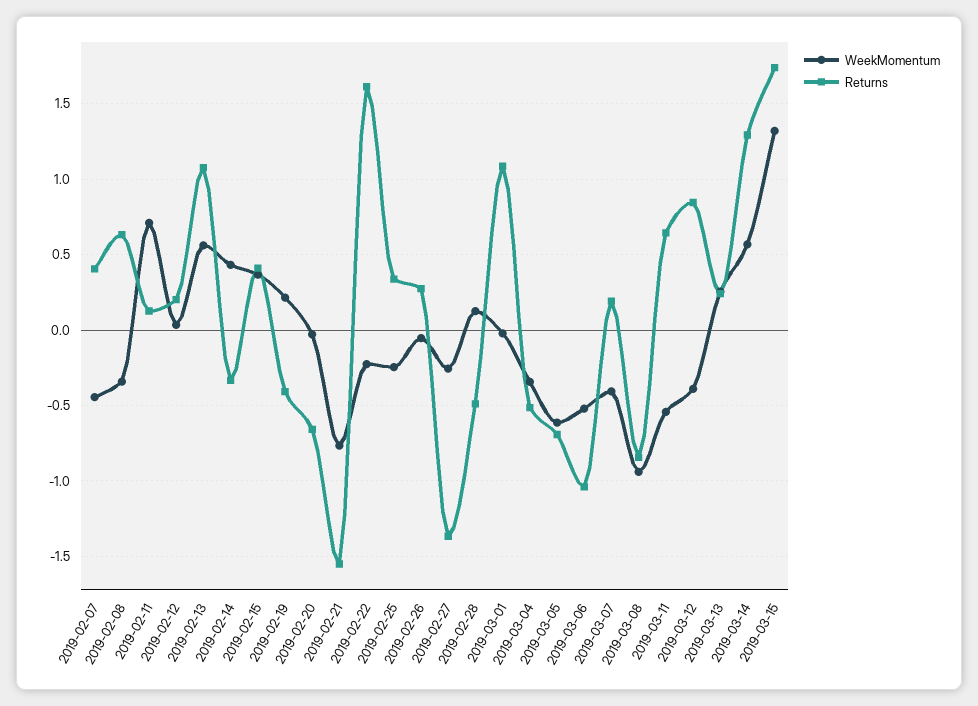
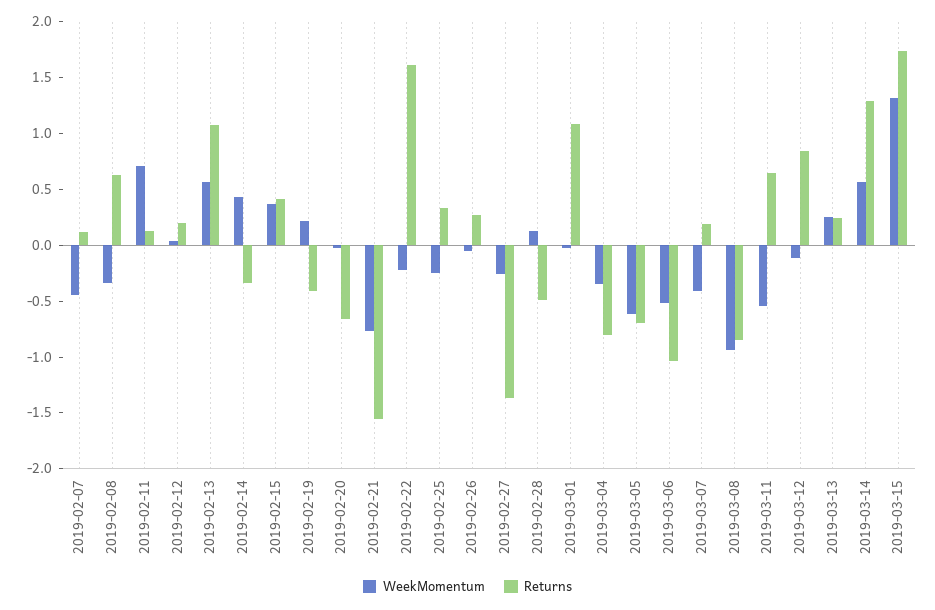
  {
    "WeekMomentum": {
      "2019-02-07": -0.45,
      "2019-02-08": -0.35,
      "2019-02-11": 0.7,
      "2019-02-12": 0.05,
      "2019-02-13": 0.55,
      "2019-02-14": 0.45,
      "2019-02-15": 0.35,
      "2019-02-19": 0.2,
      "2019-02-20": -0.05,
      "2019-02-21": -0.75,
      "2019-02-22": -0.25,
      "2019-02-25": -0.25,
      "2019-02-26": -0.05,
      "2019-02-27": -0.25,
      "2019-02-28": 0.15,
      "2019-03-01": 0,
      "2019-03-04": -0.35,
      "2019-03-05": -0.6,
      "2019-03-06": -0.5,
      "2019-03-07": -0.4,
      "2019-03-08": -0.95,
      "2019-03-11": -0.55,
-     "2019-03-12": -0.4,
+     "2019-03-12": -0.1,
      "2019-03-13": 0.25,
      "2019-03-14": 0.55,
      "2019-03-15": 1.3
    },
    "Returns": {
-     "2019-02-07": 0.4,
+     "2019-02-07": 0.1,
      "2019-02-08": 0.65,
      "2019-02-11": 0.15,
      "2019-02-12": 0.2,
      "2019-02-13": 1.1,
      "2019-02-14": -0.35,
      "2019-02-15": 0.4,
      "2019-02-19": -0.4,
      "2019-02-20": -0.65,
      "2019-02-21": -1.55,
      "2019-02-22": 1.6,
      "2019-02-25": 0.35,
      "2019-02-26": 0.25,
      "2019-02-27": -1.35,
      "2019-02-28": -0.5,
      "2019-03-01": 1.1,
-     "2019-03-04": -0.5,
+     "2019-03-04": -0.8,
      "2019-03-05": -0.7,
      "2019-03-06": -1.05,
      "2019-03-07": 0.2,
      "2019-03-08": -0.85,
      "2019-03-11": 0.65,
      "2019-03-12": 0.85,
      "2019-03-13": 0.25,
      "2019-03-14": 1.3,
      "2019-03-15": 1.75
    }
  }

